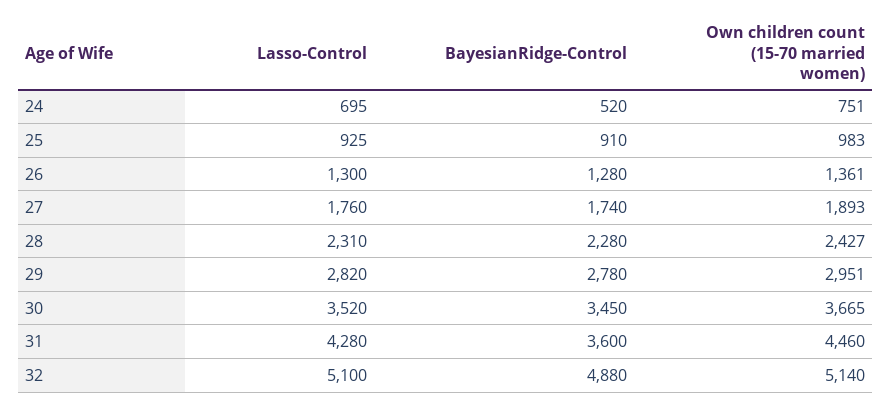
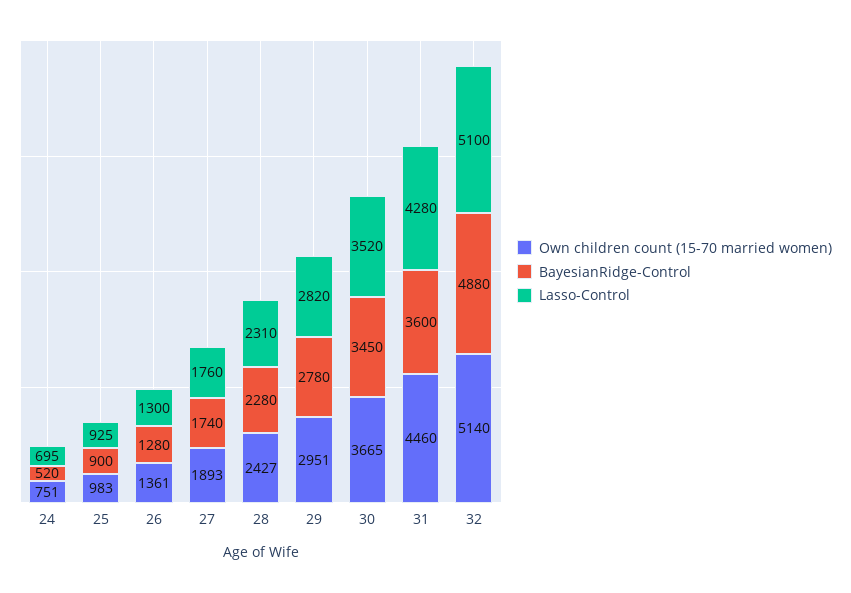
  {
    "Lasso-Control": {
      "24": 695,
      "25": 925,
      "26": 1300,
      "27": 1760,
      "28": 2310,
      "29": 2820,
      "30": 3520,
      "31": 4280,
      "32": 5100
    },
    "BayesianRidge-Control": {
      "24": 520,
-     "25": 910,
+     "25": 900,
      "26": 1280,
      "27": 1740,
      "28": 2280,
      "29": 2780,
      "30": 3450,
      "31": 3600,
      "32": 4880
    },
    "Own children count (15-70 married women)": {
      "24": 751,
      "25": 983,
      "26": 1361,
      "27": 1893,
      "28": 2427,
      "29": 2951,
      "30": 3665,
      "31": 4460,
      "32": 5140
    }
  }

